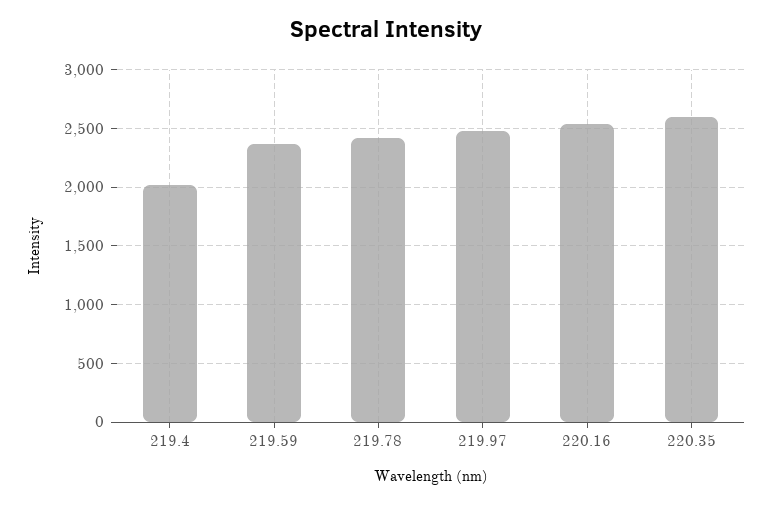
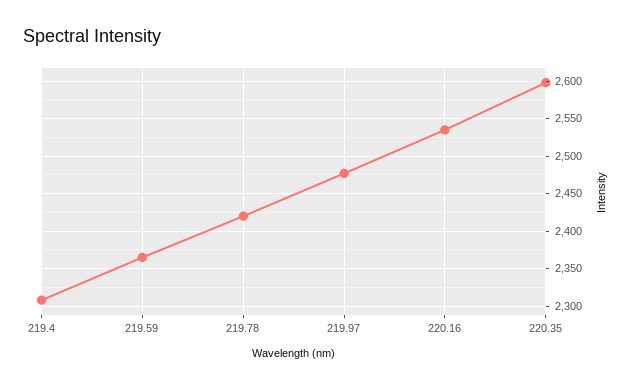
  {
-   "219.4": 2000,
+   "219.4": 2310,
    "219.59": 2370,
    "219.78": 2420,
    "219.97": 2480,
    "220.16": 2540,
    "220.35": 2600
  }

